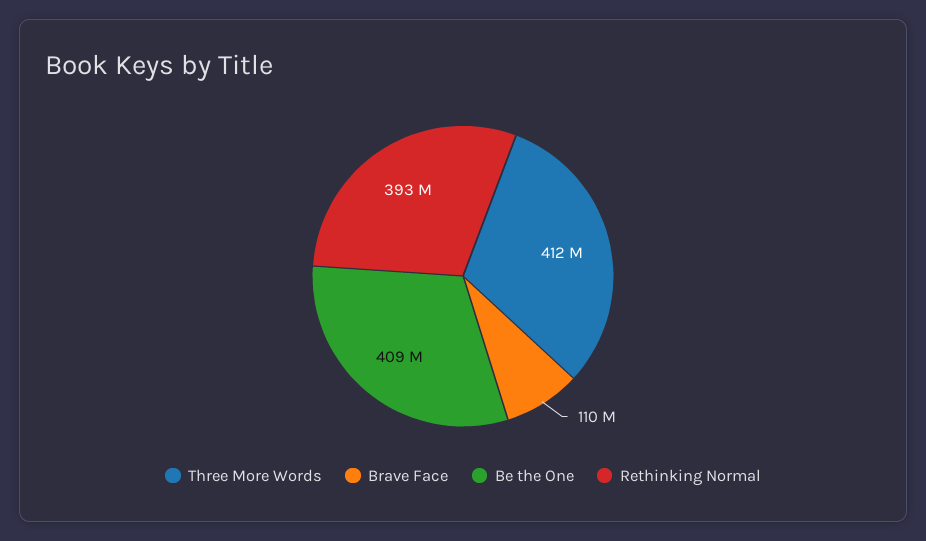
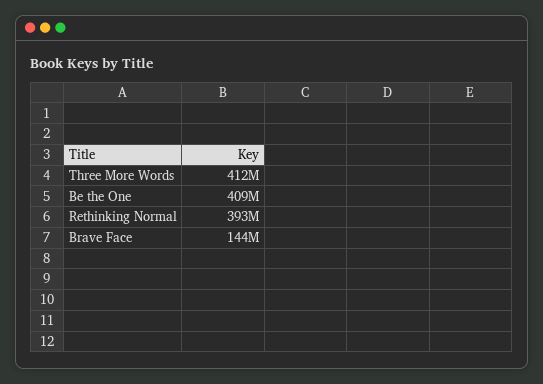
  {
    "Three More Words": 412000000,
-   "Brave Face": 110000000,
+   "Brave Face": 144000000,
    "Be the One": 409000000,
    "Rethinking Normal": 393000000
  }

